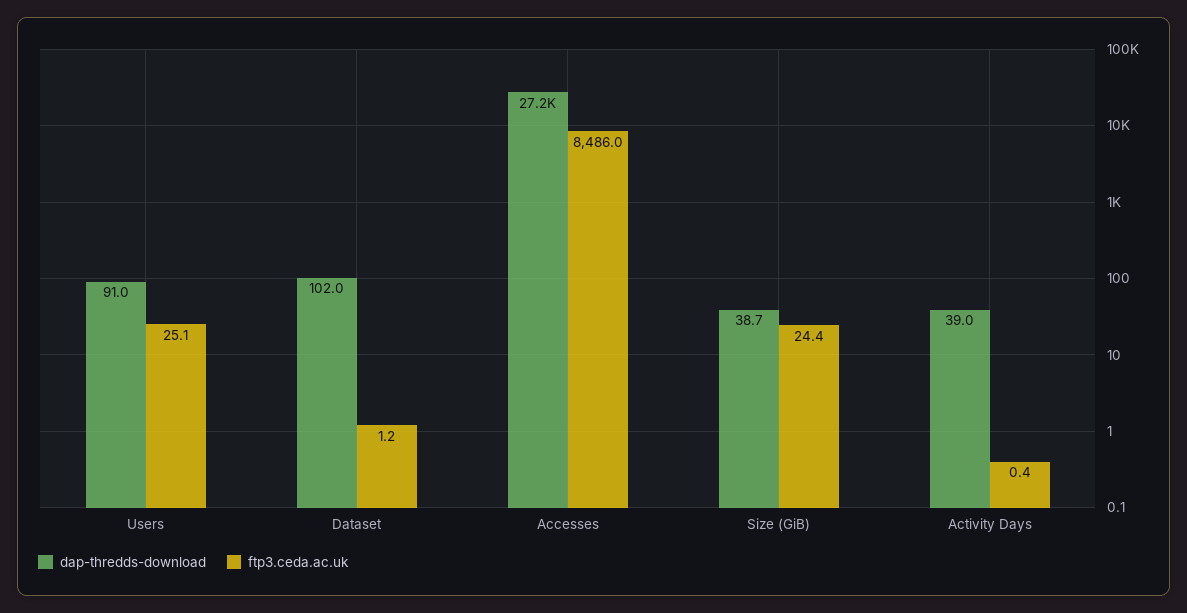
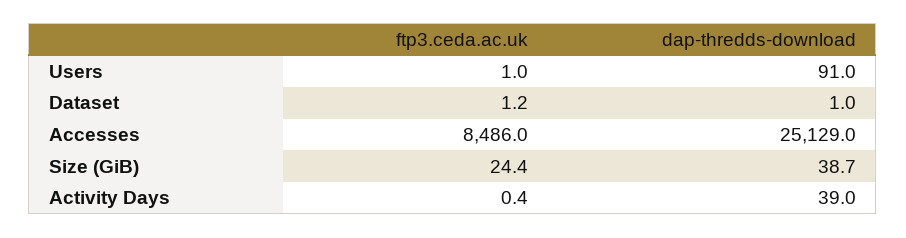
  {
    "dap-thredds-download": {
      "Users": 91,
-     "Dataset": 102,
+     "Dataset": 1,
-     "Accesses": 27200,
+     "Accesses": 25129,
      "Size (GiB)": 38.7,
      "Activity Days": 39
    },
    "ftp3.ceda.ac.uk": {
-     "Users": 25.1,
+     "Users": 1,
      "Dataset": 1.2,
      "Accesses": 8486,
      "Size (GiB)": 24.4,
      "Activity Days": 0.4
    }
  }

